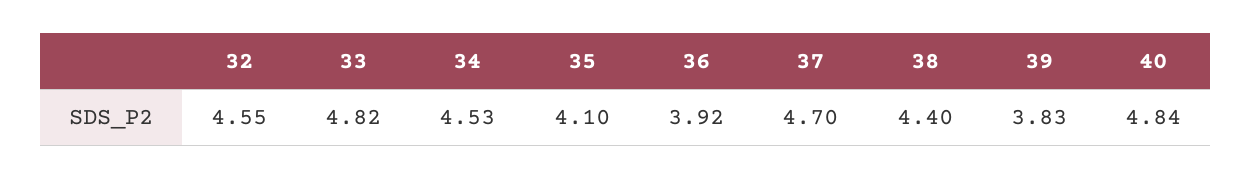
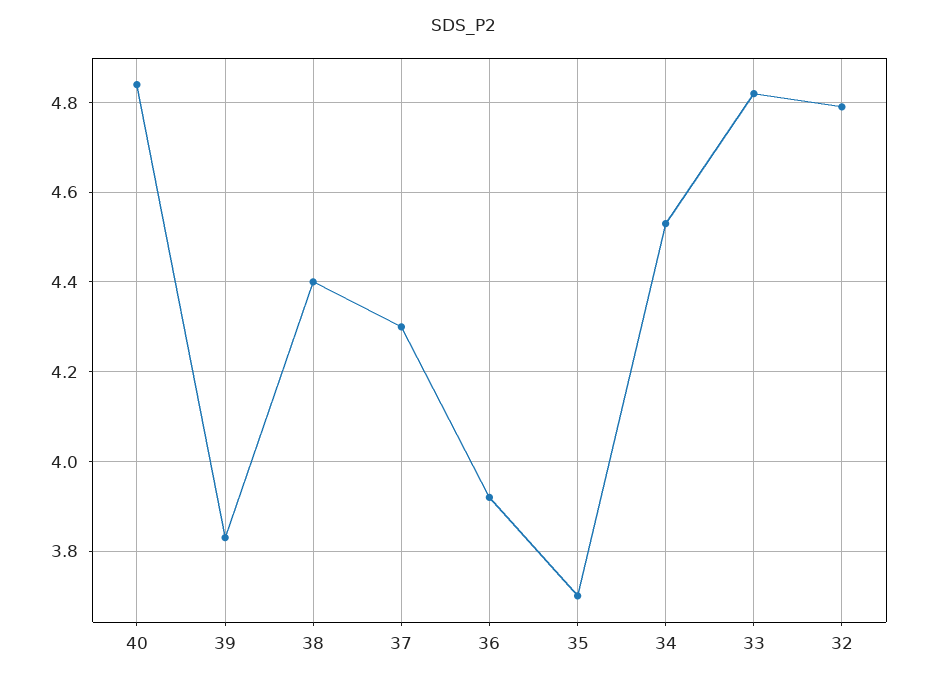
  {
-   "32": 4.55,
+   "32": 4.8,
    "33": 4.82,
    "34": 4.53,
-   "35": 4.1,
+   "35": 3.7,
    "36": 3.92,
-   "37": 4.7,
+   "37": 4.3,
    "38": 4.4,
    "39": 3.83,
    "40": 4.84
  }

